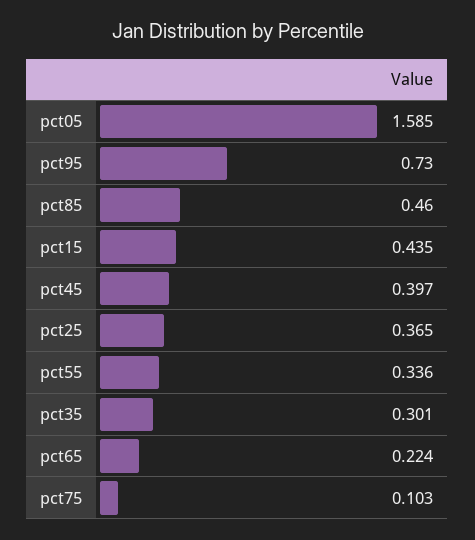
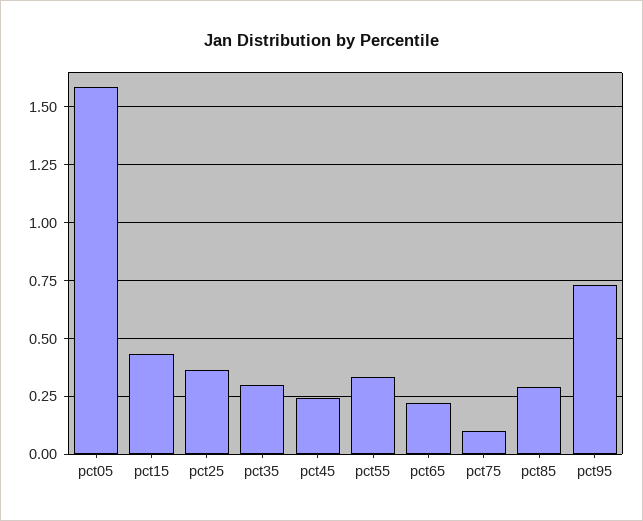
  {
    "pct05": 1.585,
    "pct95": 0.73,
-   "pct85": 0.46,
+   "pct85": 0.3,
    "pct15": 0.435,
-   "pct45": 0.397,
+   "pct45": 0.25,
    "pct25": 0.365,
    "pct55": 0.336,
    "pct35": 0.301,
    "pct65": 0.224,
    "pct75": 0.103
  }

